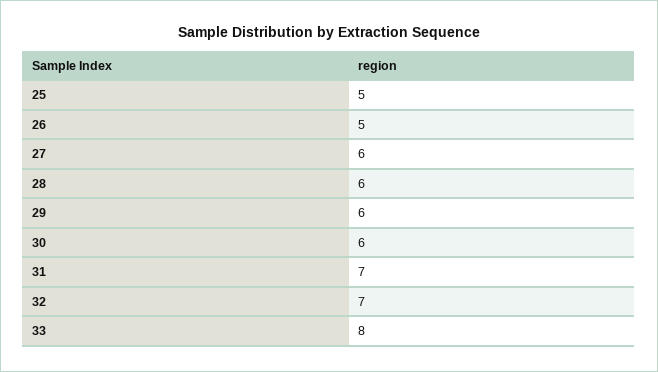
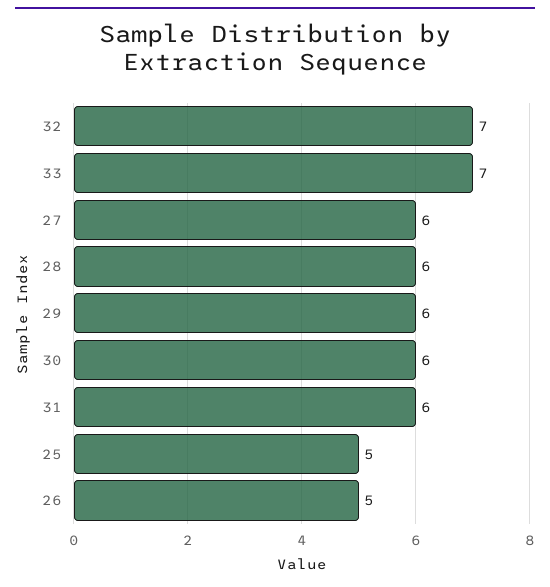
  {
    "25": 5,
    "26": 5,
    "27": 6,
    "28": 6,
    "29": 6,
    "30": 6,
-   "31": 7,
+   "31": 6,
    "32": 7,
-   "33": 8
+   "33": 7
  }

